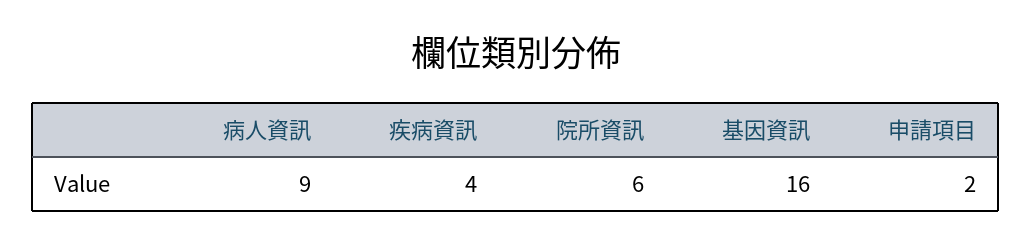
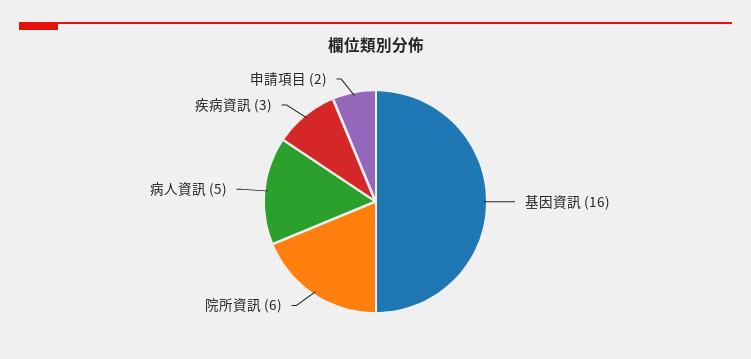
  {
-   "病人資訊": 9,
+   "病人資訊": 5,
-   "疾病資訊": 4,
+   "疾病資訊": 3,
    "院所資訊": 6,
    "基因資訊": 16,
    "申請項目": 2
  }

